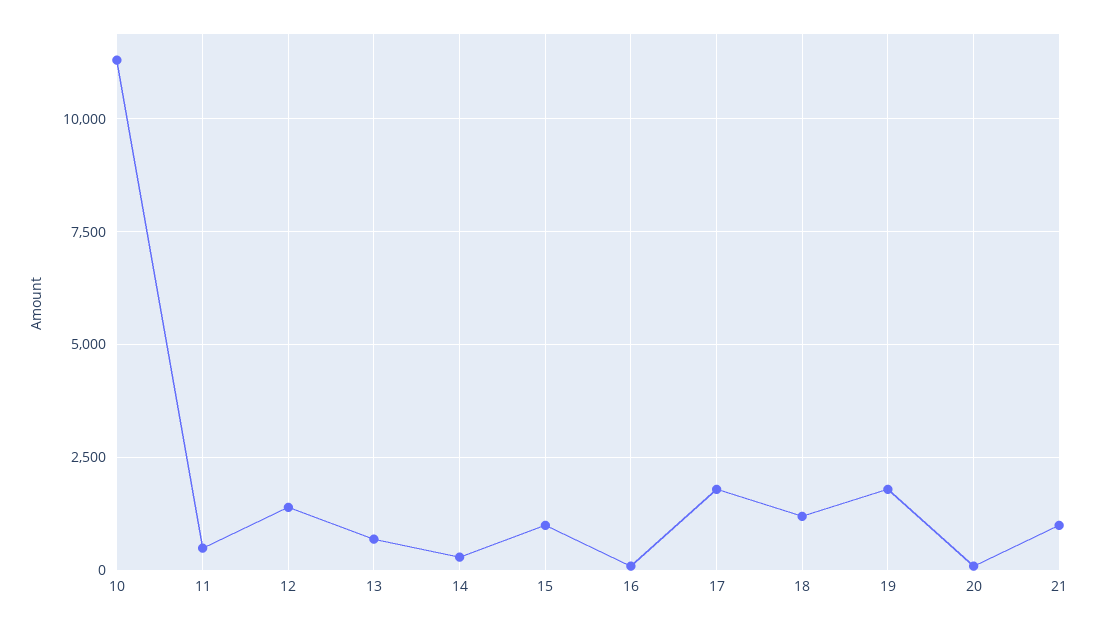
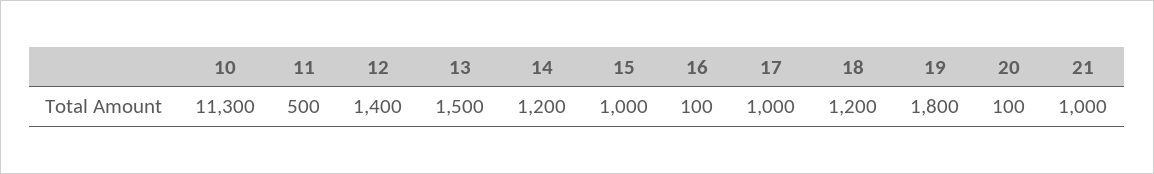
  {
    "10": 11300,
    "11": 500,
    "12": 1400,
-   "13": 750,
+   "13": 1500,
-   "14": 250,
+   "14": 1200,
    "15": 1000,
    "16": 100,
-   "17": 1750,
+   "17": 1000,
    "18": 1200,
    "19": 1800,
    "20": 100,
    "21": 1000
  }

